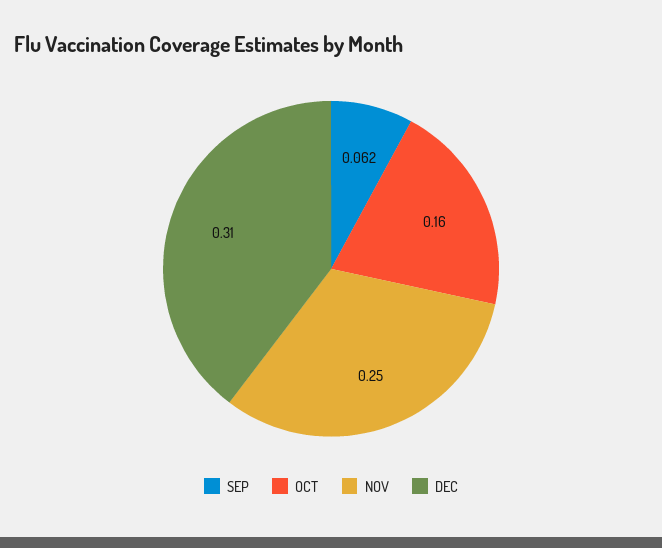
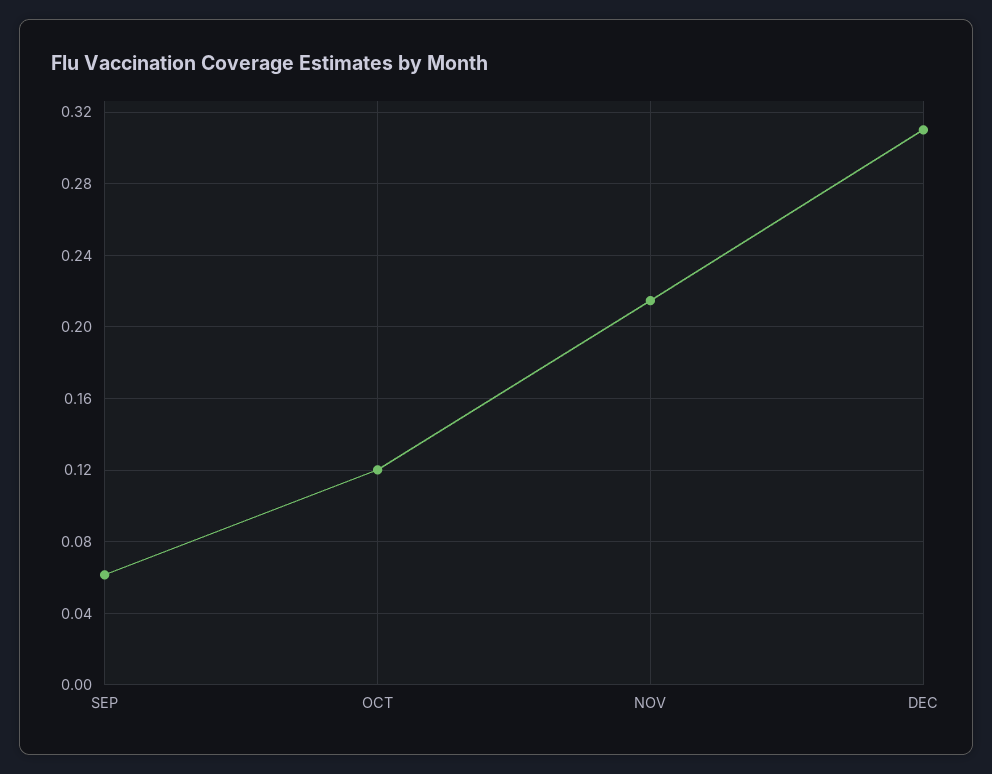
  {
    "SEP": 0.062,
-   "OCT": 0.16,
+   "OCT": 0.12,
-   "NOV": 0.25,
+   "NOV": 0.215,
    "DEC": 0.31
  }

